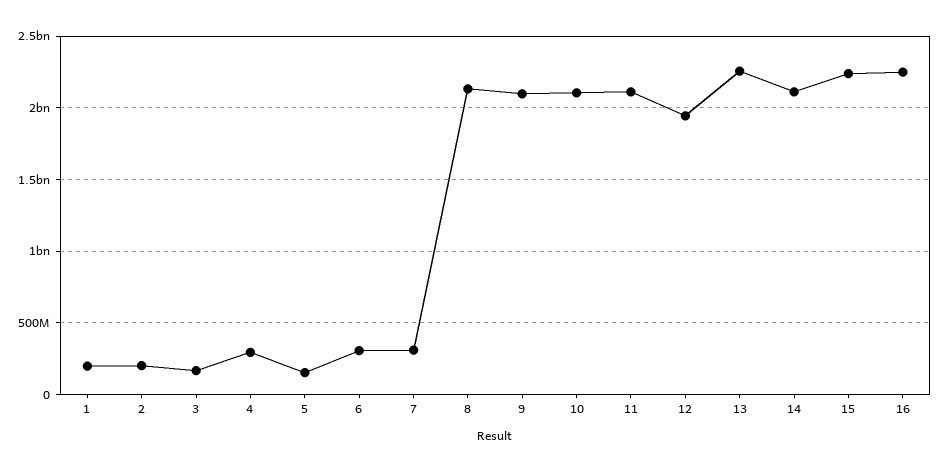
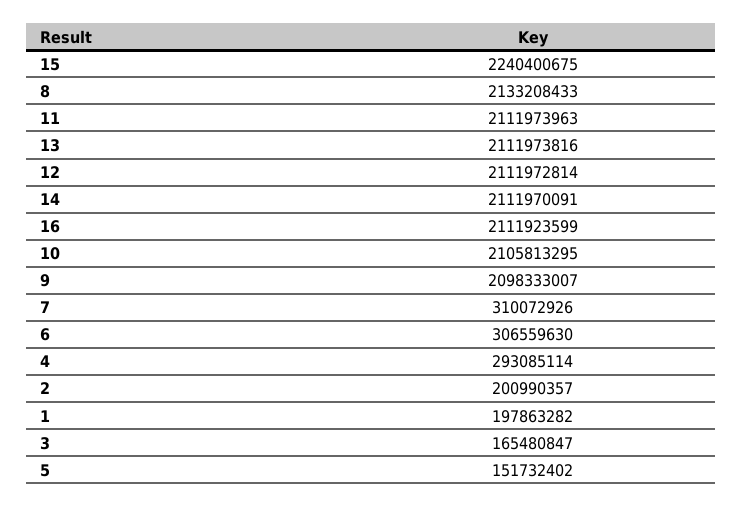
  {
    "1": 197863282,
    "2": 200990357,
    "3": 165480847,
    "4": 293085114,
    "5": 151732402,
    "6": 306559630,
    "7": 310072926,
    "8": 2133208433,
    "9": 2098333007,
    "10": 2105813295,
    "11": 2111973963,
-   "12": 1950000000,
+   "12": 2111972814,
-   "13": 2250000000,
+   "13": 2111973816,
    "14": 2111970091,
    "15": 2240400675,
-   "16": 2250000000
+   "16": 2111923599
  }

